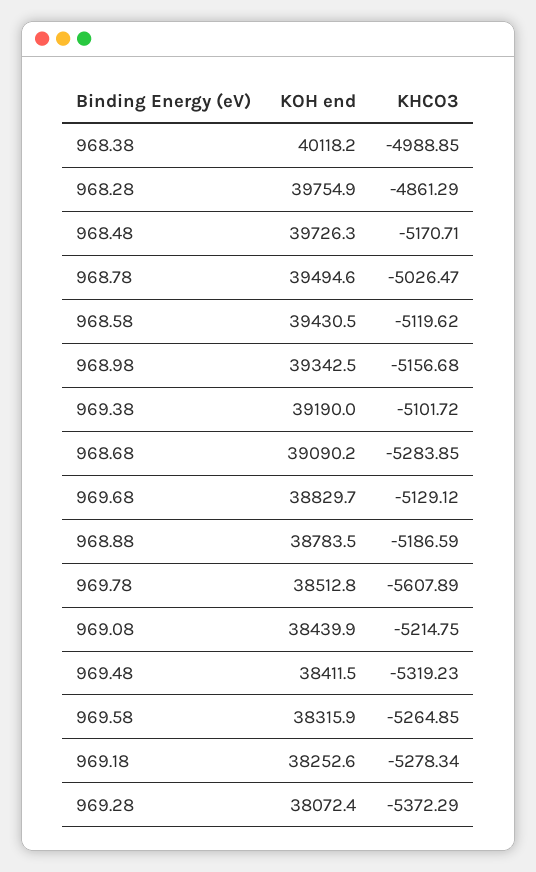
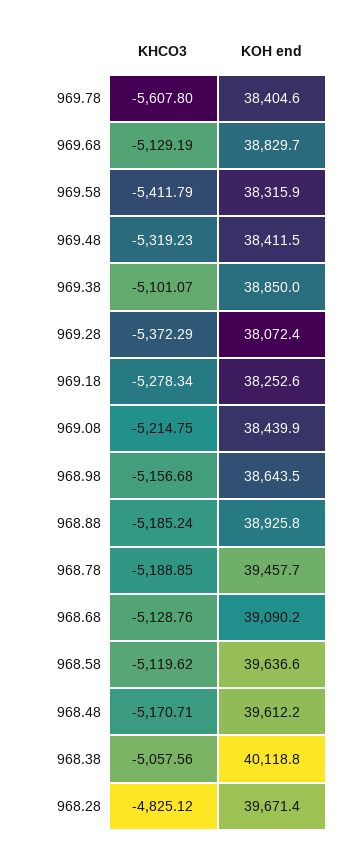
  {
    "KOH end": {
-     "968.38": 40118.2,
+     "968.38": 40118.8,
-     "968.28": 39754.9,
+     "968.28": 39671.4,
-     "968.48": 39726.3,
+     "968.48": 39612.2,
-     "968.78": 39494.6,
+     "968.78": 39457.7,
-     "968.58": 39430.5,
+     "968.58": 39636.6,
-     "968.98": 39342.5,
+     "968.98": 38643.5,
-     "969.38": 39190,
+     "969.38": 38850,
      "968.68": 39090.2,
      "969.68": 38829.7,
-     "968.88": 38783.5,
+     "968.88": 38925.8,
-     "969.78": 38512.8,
+     "969.78": 38404.6,
      "969.08": 38439.9,
      "969.48": 38411.5,
      "969.58": 38315.9,
      "969.18": 38252.6,
      "969.28": 38072.4
    },
    "KHCO3": {
-     "968.38": -4988.85,
+     "968.38": -5057.56,
-     "968.28": -4861.29,
+     "968.28": -4825.12,
      "968.48": -5170.71,
-     "968.78": -5026.47,
+     "968.78": -5188.85,
      "968.58": -5119.62,
      "968.98": -5156.68,
-     "969.38": -5101.72,
+     "969.38": -5101.07,
-     "968.68": -5283.85,
+     "968.68": -5128.76,
-     "969.68": -5129.12,
+     "969.68": -5129.19,
-     "968.88": -5186.59,
+     "968.88": -5185.24,
-     "969.78": -5607.89,
+     "969.78": -5607.8,
      "969.08": -5214.75,
      "969.48": -5319.23,
-     "969.58": -5264.85,
+     "969.58": -5411.79,
      "969.18": -5278.34,
      "969.28": -5372.29
    }
  }

